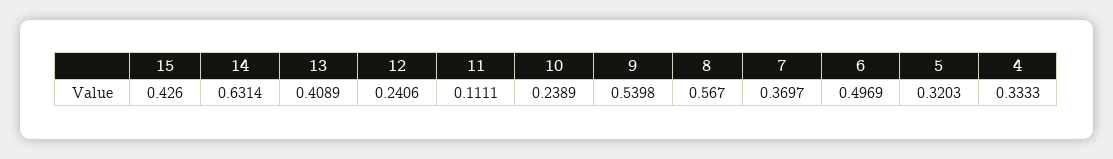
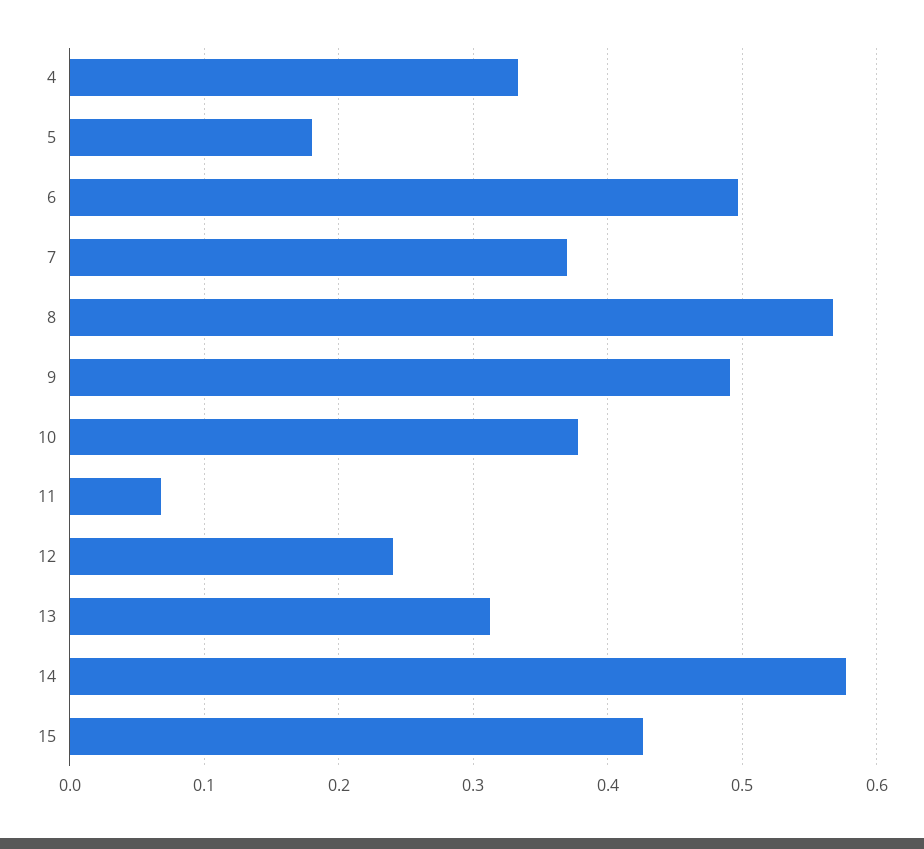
  {
    "15": 0.426,
-   "14": 0.6314,
+   "14": 0.58,
-   "13": 0.4089,
+   "13": 0.31,
    "12": 0.2406,
-   "11": 0.1111,
+   "11": 0.07,
-   "10": 0.2389,
+   "10": 0.38,
-   "9": 0.5398,
+   "9": 0.49,
    "8": 0.567,
    "7": 0.3697,
    "6": 0.4969,
-   "5": 0.3203,
+   "5": 0.18,
    "4": 0.3333
  }

